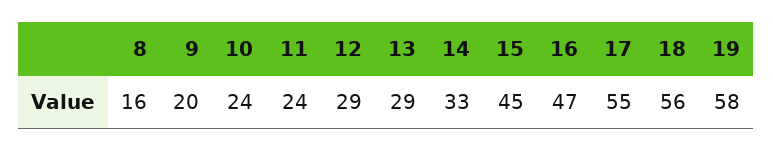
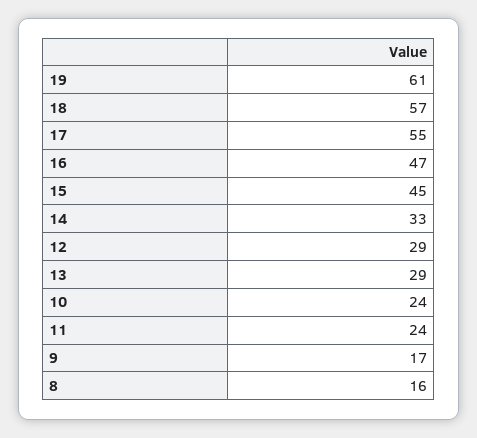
  {
    "8": 16,
-   "9": 20,
+   "9": 17,
    "10": 24,
    "11": 24,
    "12": 29,
    "13": 29,
    "14": 33,
    "15": 45,
    "16": 47,
    "17": 55,
-   "18": 56,
+   "18": 57,
-   "19": 58
+   "19": 61
  }

